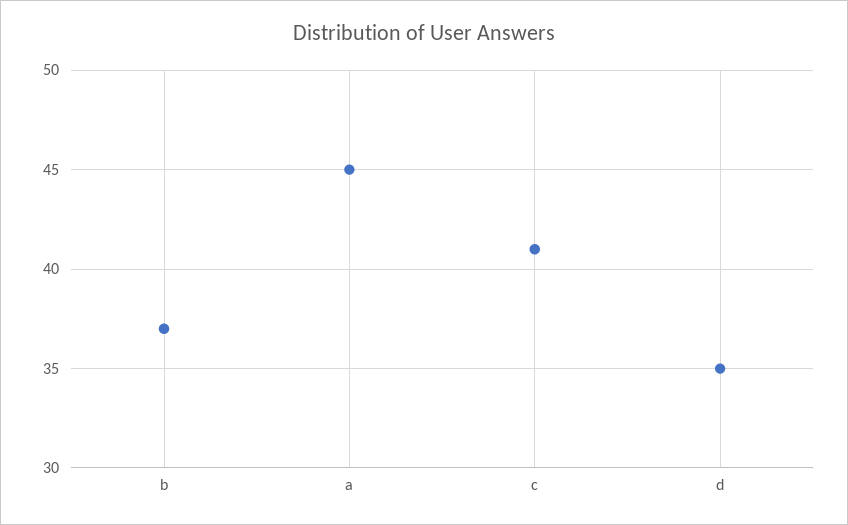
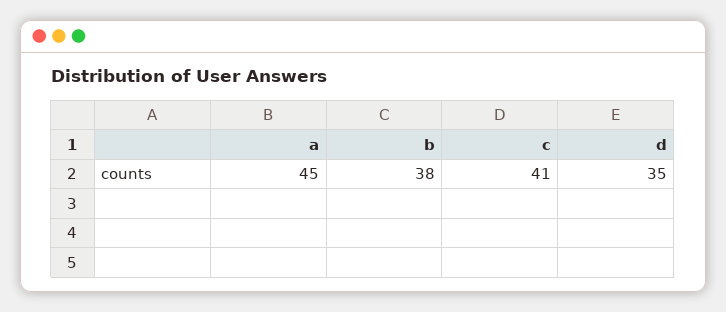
  {
-   "b": 37,
+   "b": 38,
    "a": 45,
    "c": 41,
    "d": 35
  }

